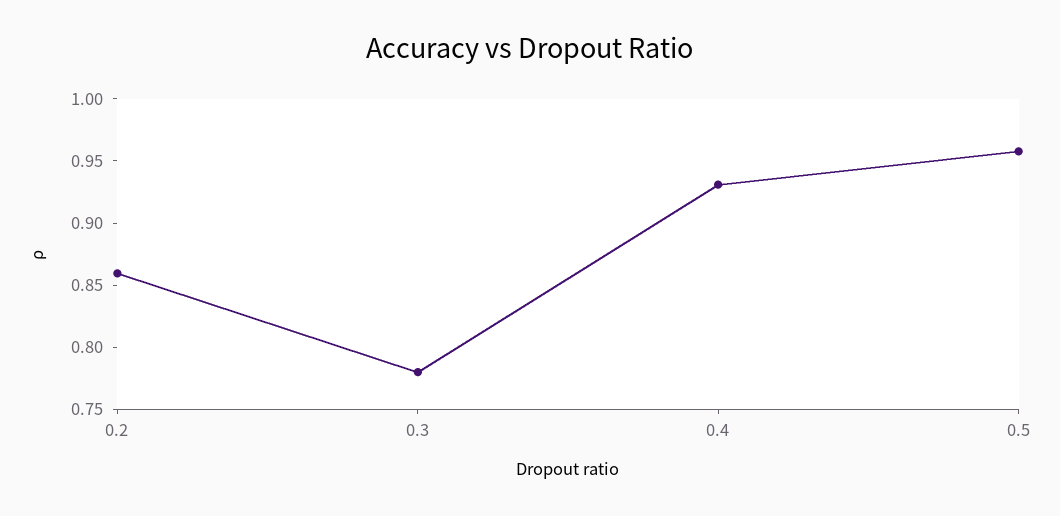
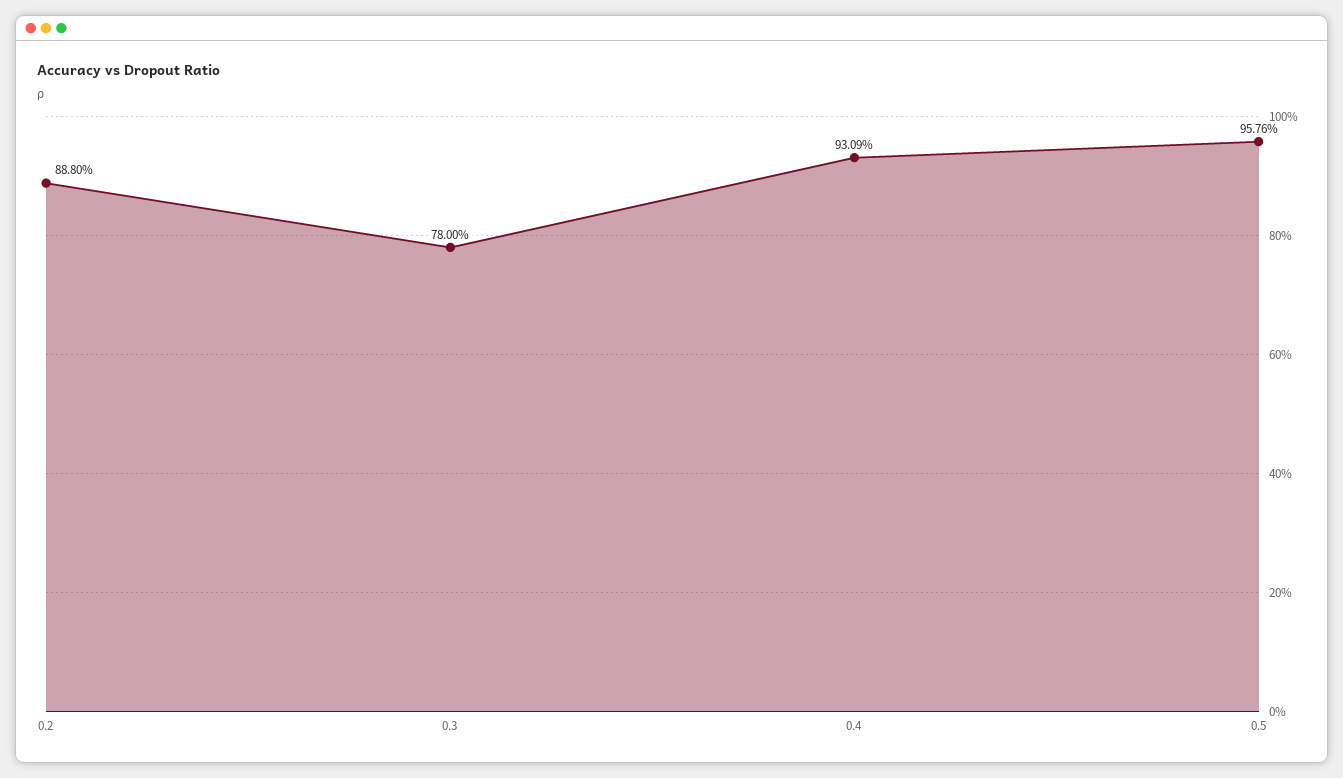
  {
-   "0.2": 0.86,
+   "0.2": 0.888,
    "0.3": 0.78,
    "0.4": 0.9309,
    "0.5": 0.9576
  }

